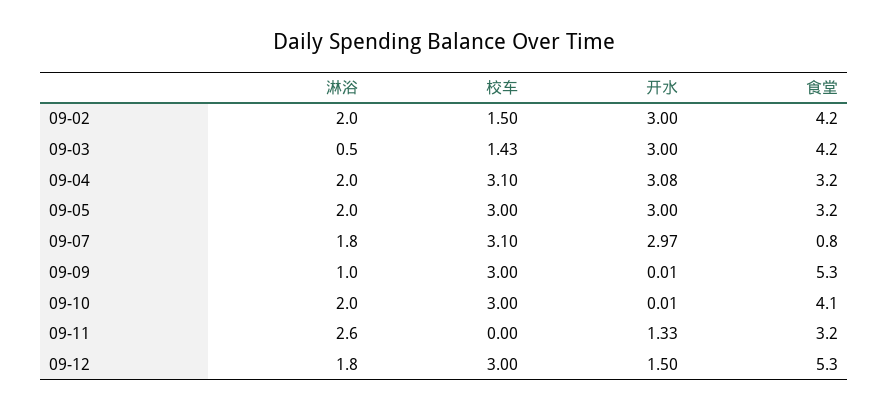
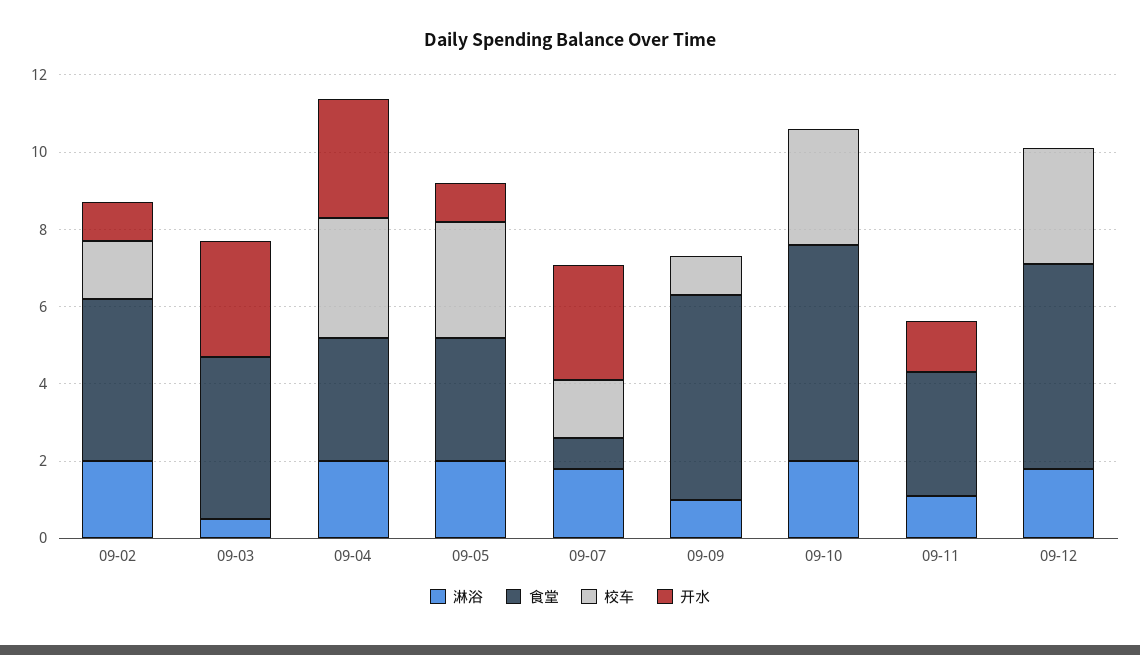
  {
    "淋浴": {
      "09-02": 2,
      "09-03": 0.5,
      "09-04": 2,
      "09-05": 2,
      "09-07": 1.8,
      "09-09": 1,
      "09-10": 2,
-     "09-11": 2.6,
+     "09-11": 1,
      "09-12": 1.8
    },
    "校车": {
      "09-02": 1.5,
-     "09-03": 1.43,
+     "09-03": 0,
      "09-04": 3.1,
      "09-05": 3,
-     "09-07": 3.1,
+     "09-07": 1.5,
-     "09-09": 3,
+     "09-09": 1,
      "09-10": 3,
      "09-11": 0,
      "09-12": 3
    },
    "开水": {
-     "09-02": 3,
+     "09-02": 1,
      "09-03": 3,
      "09-04": 3.08,
-     "09-05": 3,
+     "09-05": 1,
      "09-07": 2.97,
      "09-09": 0.01,
      "09-10": 0.01,
      "09-11": 1.33,
-     "09-12": 1.5
+     "09-12": 0
    },
    "食堂": {
      "09-02": 4.2,
      "09-03": 4.2,
      "09-04": 3.2,
      "09-05": 3.2,
      "09-07": 0.8,
      "09-09": 5.3,
-     "09-10": 4.1,
+     "09-10": 5.5,
      "09-11": 3.2,
      "09-12": 5.3
    }
  }

